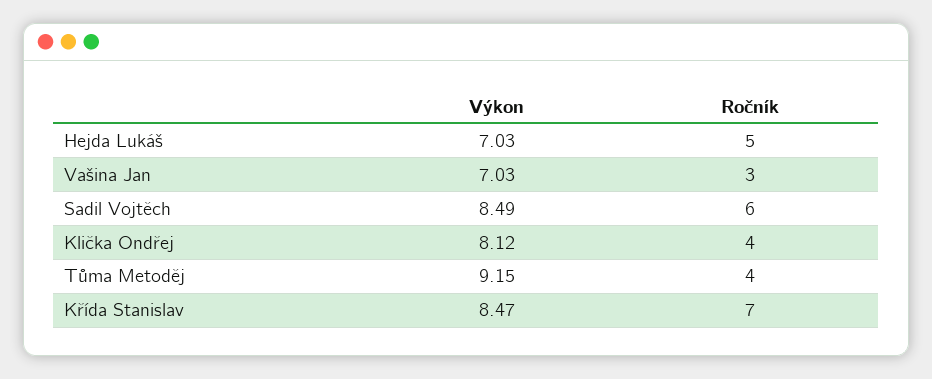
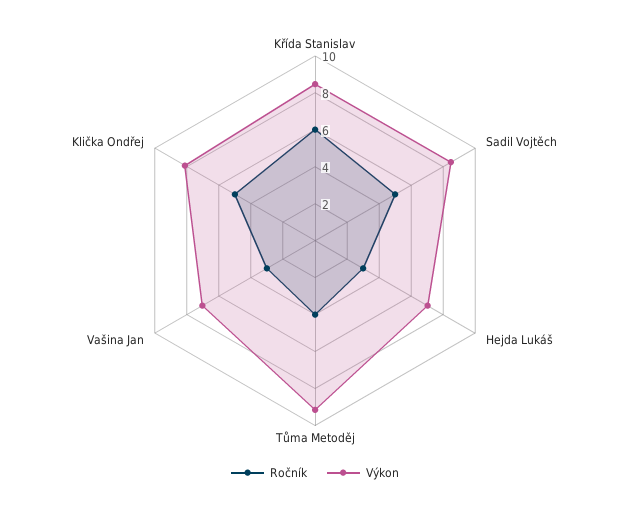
  {
    "Výkon": {
      "Hejda Lukáš": 7.03,
      "Vašina Jan": 7.03,
      "Sadil Vojtěch": 8.49,
      "Klička Ondřej": 8.12,
      "Tůma Metoděj": 9.15,
      "Křída Stanislav": 8.47
    },
    "Ročník": {
-     "Hejda Lukáš": 5,
+     "Hejda Lukáš": 3,
      "Vašina Jan": 3,
-     "Sadil Vojtěch": 6,
+     "Sadil Vojtěch": 5,
-     "Klička Ondřej": 4,
+     "Klička Ondřej": 5,
      "Tůma Metoděj": 4,
-     "Křída Stanislav": 7
+     "Křída Stanislav": 6
    }
  }

